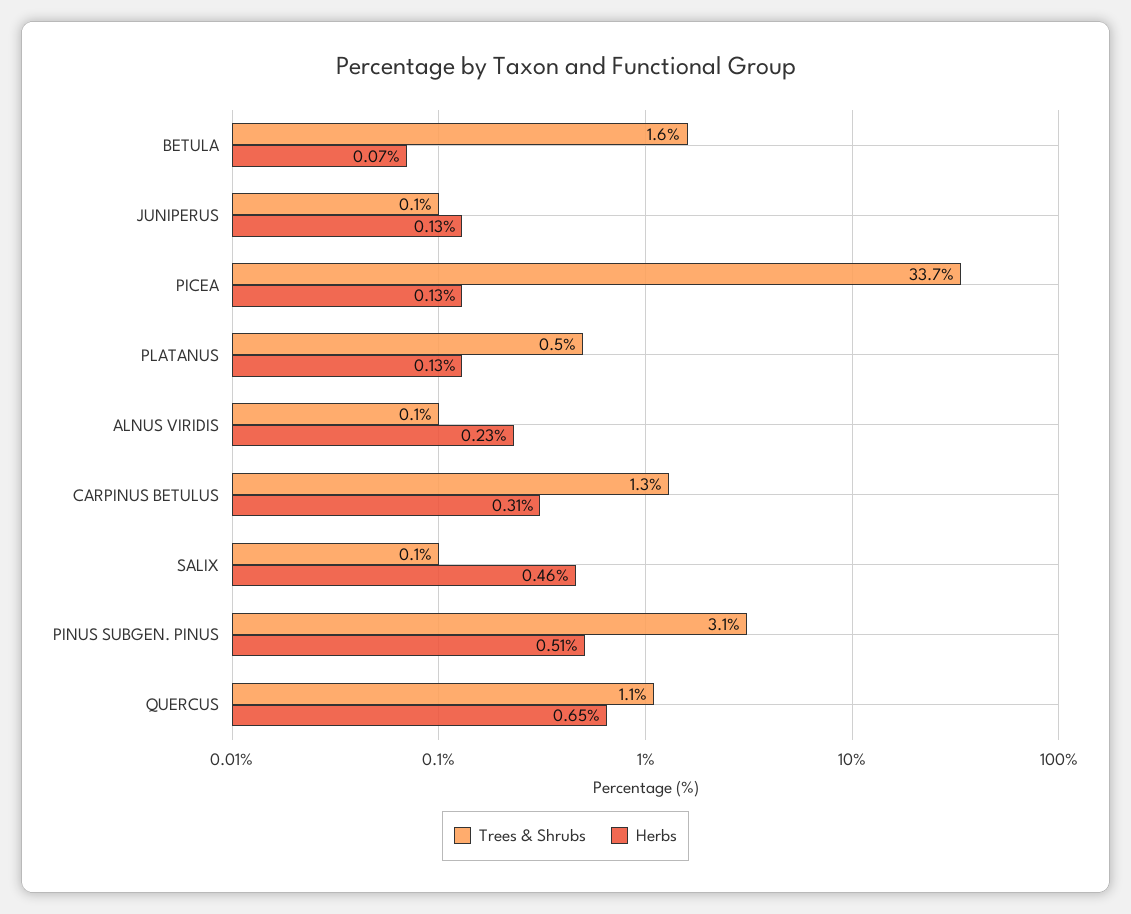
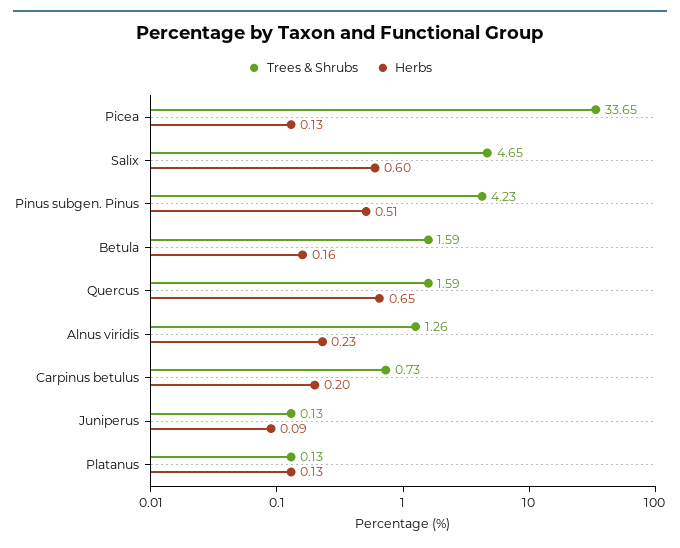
  {
    "Trees & Shrubs": {
      "BETULA": 1.59,
      "JUNIPERUS": 0.13,
      "PICEA": 33.65,
-     "PLATANUS": 0.5,
+     "PLATANUS": 0.13,
-     "ALNUS VIRIDIS": 0.1,
+     "ALNUS VIRIDIS": 1.26,
-     "CARPINUS BETULUS": 1.3,
+     "CARPINUS BETULUS": 0.73,
-     "SALIX": 0.1,
+     "SALIX": 4.65,
-     "PINUS SUBGEN. PINUS": 3.1,
+     "PINUS SUBGEN. PINUS": 4.23,
-     "QUERCUS": 1.1
+     "QUERCUS": 1.59
    },
    "Herbs": {
-     "BETULA": 0.07,
+     "BETULA": 0.16,
-     "JUNIPERUS": 0.13,
+     "JUNIPERUS": 0.09,
      "PICEA": 0.13,
      "PLATANUS": 0.13,
      "ALNUS VIRIDIS": 0.23,
-     "CARPINUS BETULUS": 0.31,
+     "CARPINUS BETULUS": 0.2,
-     "SALIX": 0.46,
+     "SALIX": 0.6,
      "PINUS SUBGEN. PINUS": 0.51,
      "QUERCUS": 0.65
    }
  }

